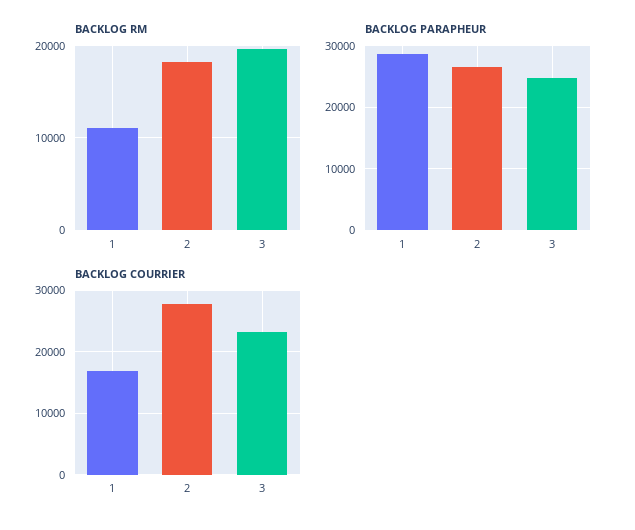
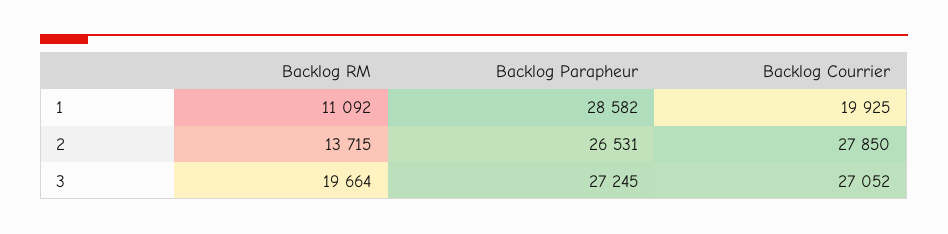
  {
    "BACKLOG RM": {
      "1": 11092,
-     "2": 18000,
+     "2": 13715,
      "3": 19664
    },
    "BACKLOG PARAPHEUR": {
      "1": 28582,
      "2": 26531,
-     "3": 25000
+     "3": 27245
    },
    "BACKLOG COURRIER": {
-     "1": 17000,
+     "1": 19925,
      "2": 27850,
-     "3": 23000
+     "3": 27052
    }
  }

